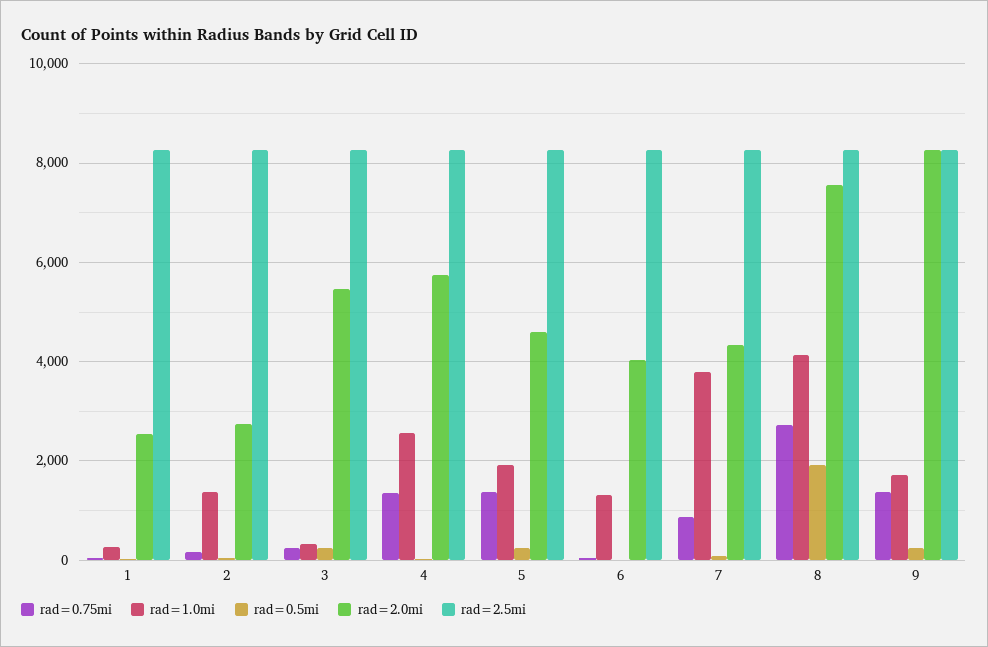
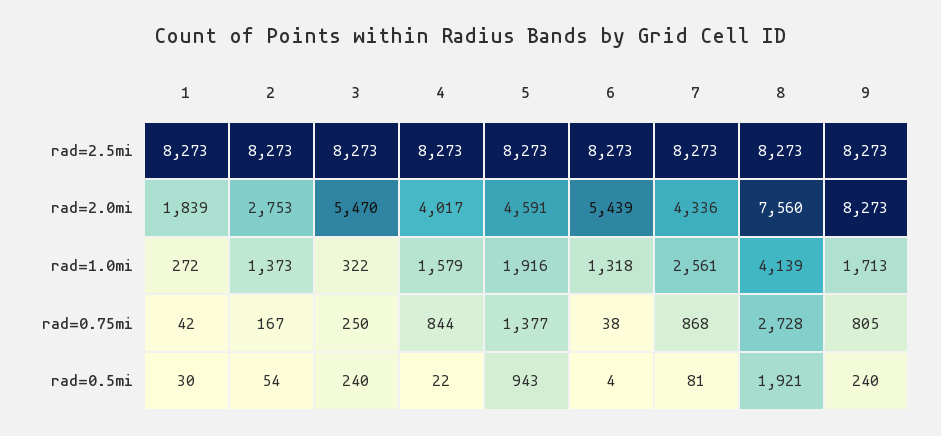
  {
    "rad=0.75mi": {
      "1": 42,
      "2": 167,
      "3": 250,
-     "4": 1400,
+     "4": 844,
      "5": 1377,
      "6": 38,
      "7": 868,
      "8": 2728,
-     "9": 1400
+     "9": 805
    },
    "rad=1.0mi": {
      "1": 272,
      "2": 1373,
      "3": 322,
-     "4": 2600,
+     "4": 1579,
      "5": 1916,
      "6": 1318,
-     "7": 3800,
+     "7": 2561,
      "8": 4139,
      "9": 1713
    },
    "rad=0.5mi": {
      "1": 30,
      "2": 54,
      "3": 240,
      "4": 22,
-     "5": 200,
+     "5": 943,
      "6": 4,
      "7": 81,
      "8": 1921,
      "9": 240
    },
    "rad=2.0mi": {
-     "1": 2600,
+     "1": 1839,
      "2": 2753,
      "3": 5470,
-     "4": 5800,
+     "4": 4017,
      "5": 4591,
-     "6": 4000,
+     "6": 5439,
      "7": 4336,
      "8": 7560,
      "9": 8273
    },
    "rad=2.5mi": {
      "1": 8273,
      "2": 8273,
      "3": 8273,
      "4": 8273,
      "5": 8273,
      "6": 8273,
      "7": 8273,
      "8": 8273,
      "9": 8273
    }
  }

